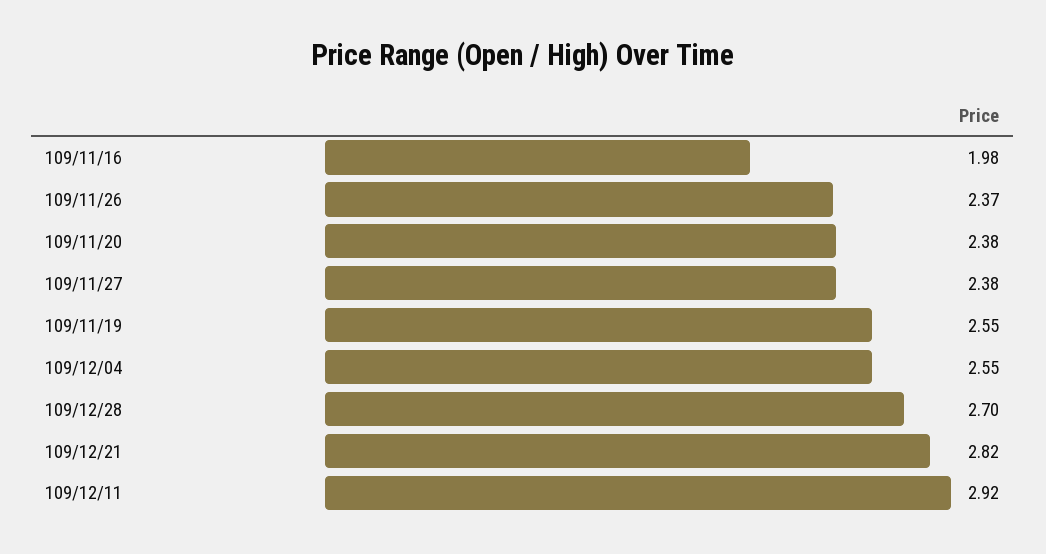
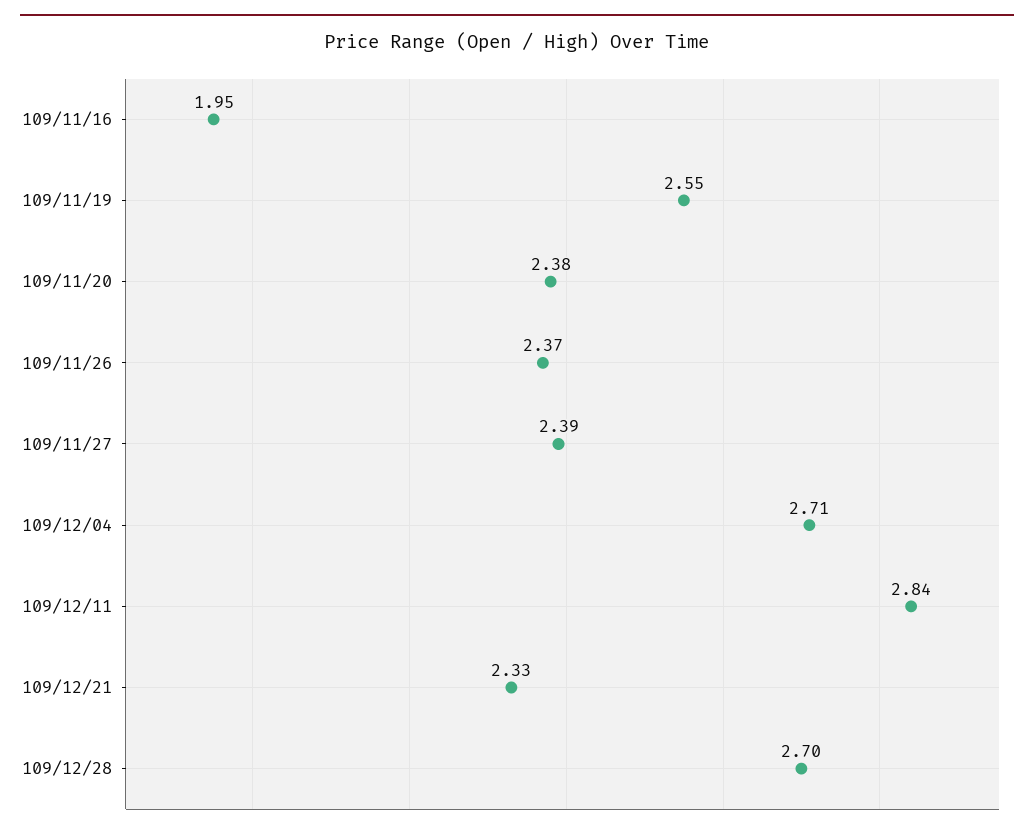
  {
-   "109/11/16": 1.98,
+   "109/11/16": 1.95,
    "109/11/26": 2.37,
    "109/11/20": 2.38,
-   "109/11/27": 2.38,
+   "109/11/27": 2.39,
    "109/11/19": 2.55,
-   "109/12/04": 2.55,
+   "109/12/04": 2.71,
    "109/12/28": 2.7,
-   "109/12/21": 2.82,
+   "109/12/21": 2.33,
-   "109/12/11": 2.92
+   "109/12/11": 2.84
  }

